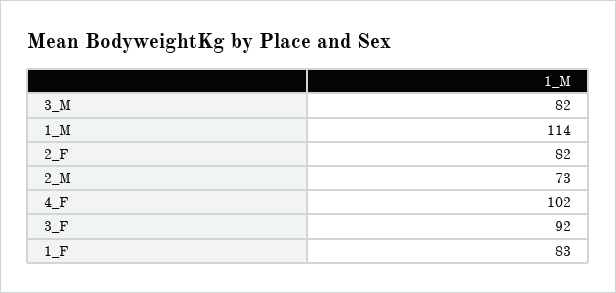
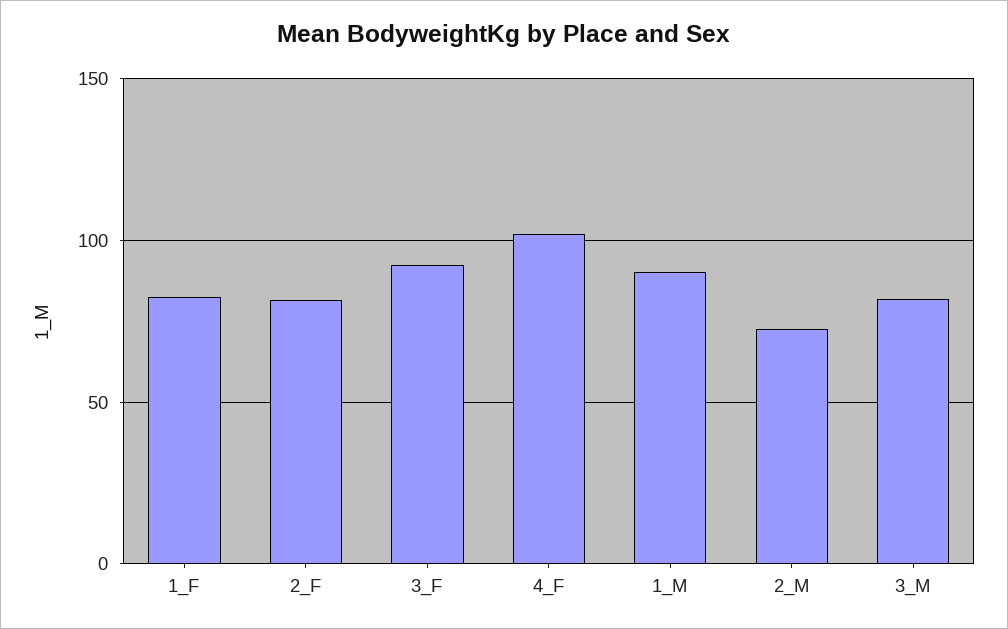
  {
    "3_M": 82,
-   "1_M": 114,
+   "1_M": 90,
    "2_F": 82,
    "2_M": 73,
    "4_F": 102,
    "3_F": 92,
    "1_F": 83
  }

